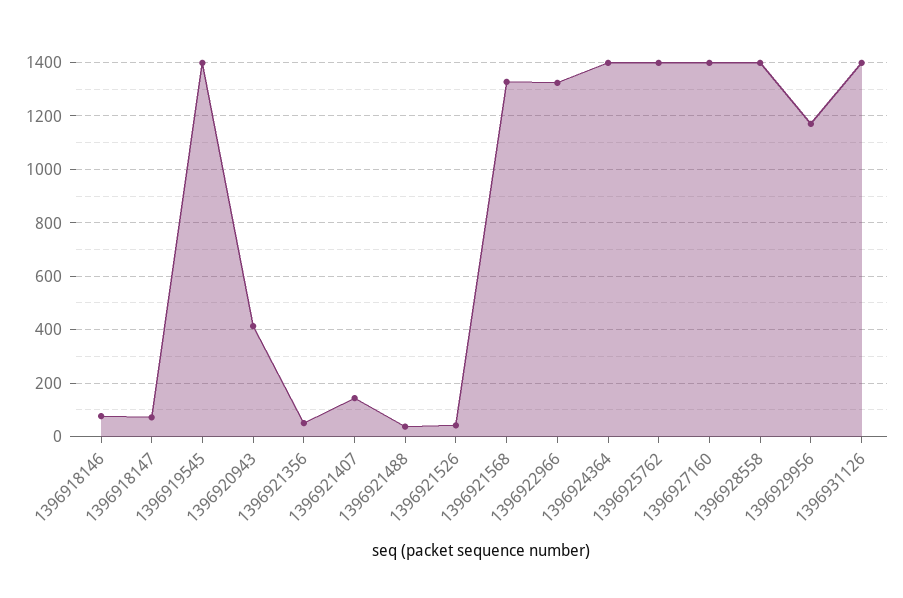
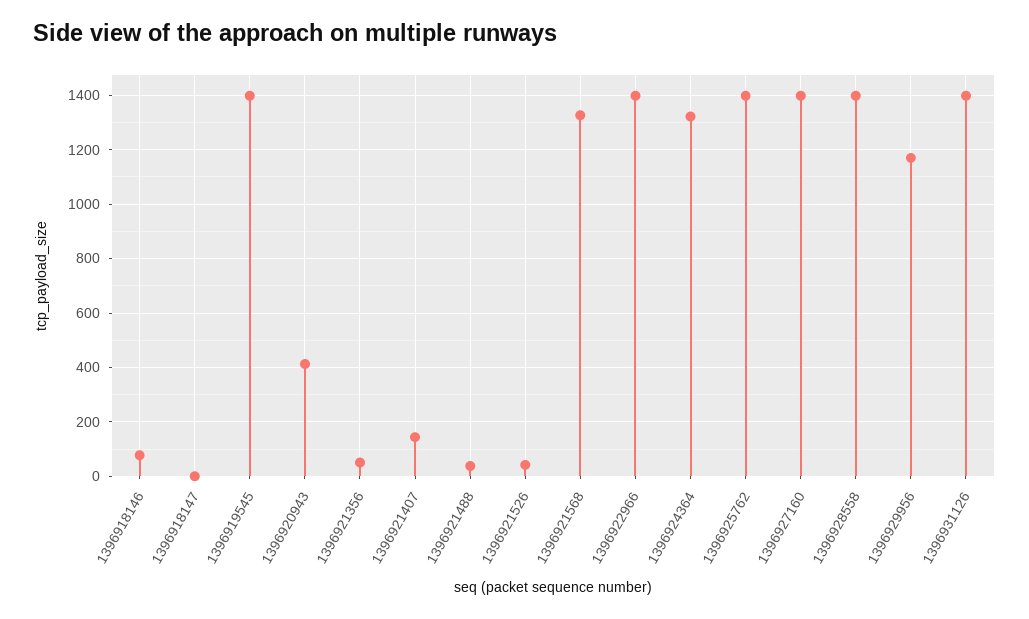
  {
    "1396918146": 75,
-   "1396918147": 75,
+   "1396918147": 0,
    "1396919545": 1400,
    "1396920943": 425,
    "1396921356": 50,
    "1396921407": 150,
    "1396921488": 50,
    "1396921526": 50,
    "1396921568": 1325,
-   "1396922966": 1325,
+   "1396922966": 1400,
-   "1396924364": 1400,
+   "1396924364": 1325,
    "1396925762": 1400,
    "1396927160": 1400,
    "1396928558": 1400,
    "1396929956": 1175,
    "1396931126": 1400
  }

